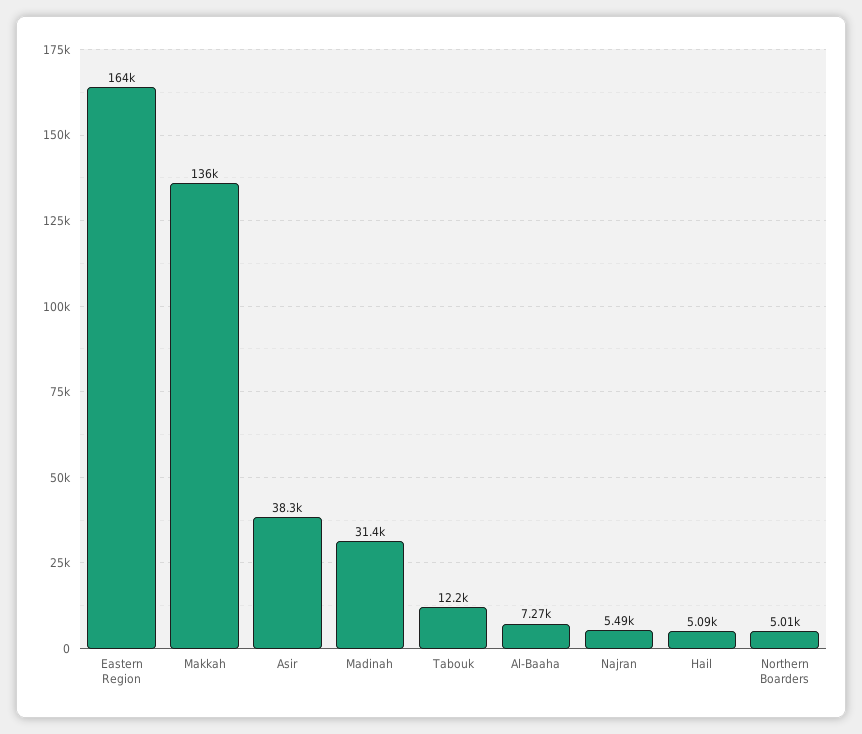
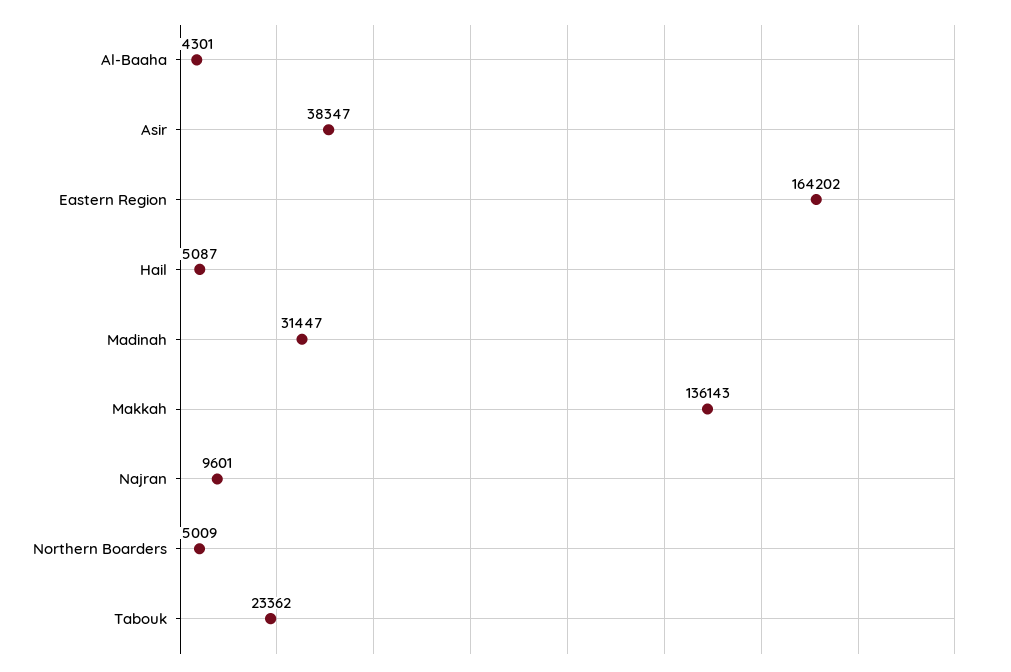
  {
    "Eastern Region": 164202,
    "Makkah": 136143,
    "Asir": 38347,
    "Madinah": 31447,
-   "Tabouk": 12200,
+   "Tabouk": 23362,
-   "Al-Baaha": 7270,
+   "Al-Baaha": 4301,
-   "Najran": 5490,
+   "Najran": 9601,
    "Hail": 5087,
    "Northern Boarders": 5009
  }

